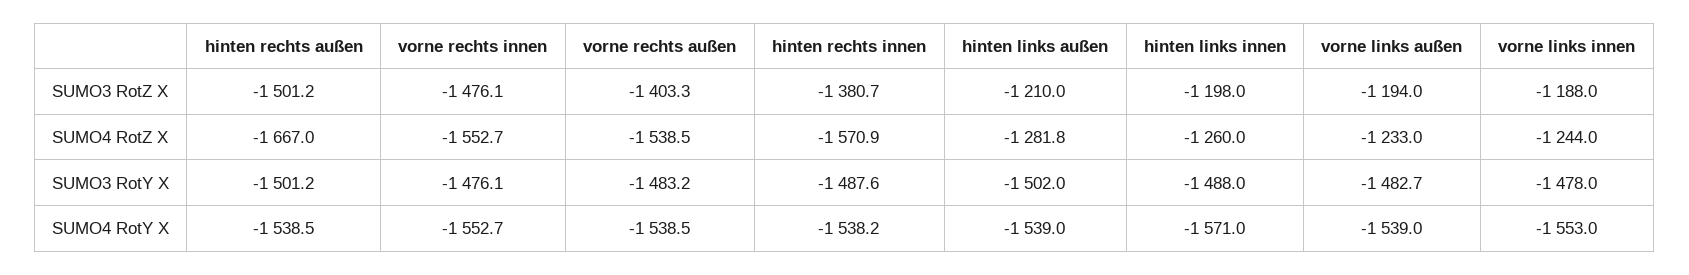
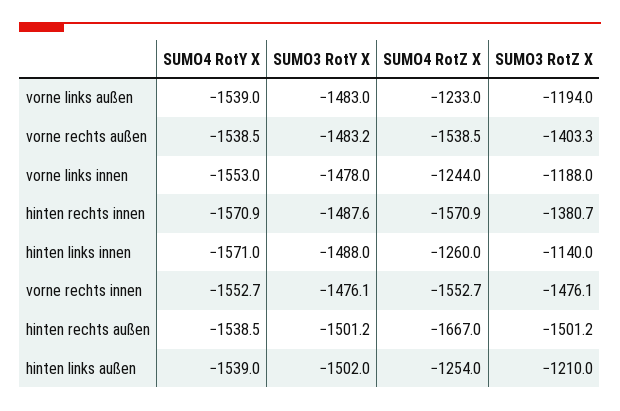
  {
    "hinten rechts außen": {
      "SUMO3 RotZ X": -1501.2,
      "SUMO4 RotZ X": -1667,
      "SUMO3 RotY X": -1501.2,
      "SUMO4 RotY X": -1538.5
    },
    "vorne rechts innen": {
      "SUMO3 RotZ X": -1476.1,
      "SUMO4 RotZ X": -1552.7,
      "SUMO3 RotY X": -1476.1,
      "SUMO4 RotY X": -1552.7
    },
    "vorne rechts außen": {
      "SUMO3 RotZ X": -1403.3,
      "SUMO4 RotZ X": -1538.5,
      "SUMO3 RotY X": -1483.2,
      "SUMO4 RotY X": -1538.5
    },
    "hinten rechts innen": {
      "SUMO3 RotZ X": -1380.7,
      "SUMO4 RotZ X": -1570.9,
      "SUMO3 RotY X": -1487.6,
-     "SUMO4 RotY X": -1538.2
+     "SUMO4 RotY X": -1570.9
    },
    "hinten links außen": {
      "SUMO3 RotZ X": -1210,
-     "SUMO4 RotZ X": -1281.8,
+     "SUMO4 RotZ X": -1254,
      "SUMO3 RotY X": -1502,
      "SUMO4 RotY X": -1539
    },
    "hinten links innen": {
-     "SUMO3 RotZ X": -1198,
+     "SUMO3 RotZ X": -1140,
      "SUMO4 RotZ X": -1260,
      "SUMO3 RotY X": -1488,
      "SUMO4 RotY X": -1571
    },
    "vorne links außen": {
      "SUMO3 RotZ X": -1194,
      "SUMO4 RotZ X": -1233,
-     "SUMO3 RotY X": -1482.7,
+     "SUMO3 RotY X": -1483,
      "SUMO4 RotY X": -1539
    },
    "vorne links innen": {
      "SUMO3 RotZ X": -1188,
      "SUMO4 RotZ X": -1244,
      "SUMO3 RotY X": -1478,
      "SUMO4 RotY X": -1553
    }
  }

